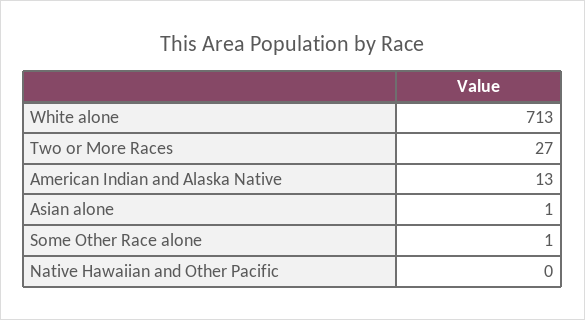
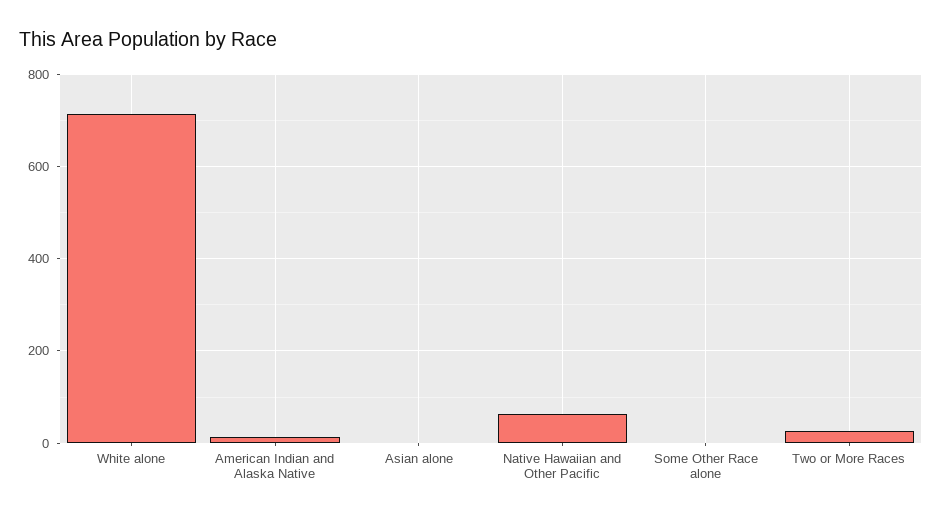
  {
    "White alone": 713,
    "Two or More Races": 27,
    "American Indian and Alaska Native": 13,
    "Asian alone": 1,
    "Some Other Race alone": 1,
-   "Native Hawaiian and Other Pacific": 0
+   "Native Hawaiian and Other Pacific": 60
  }

